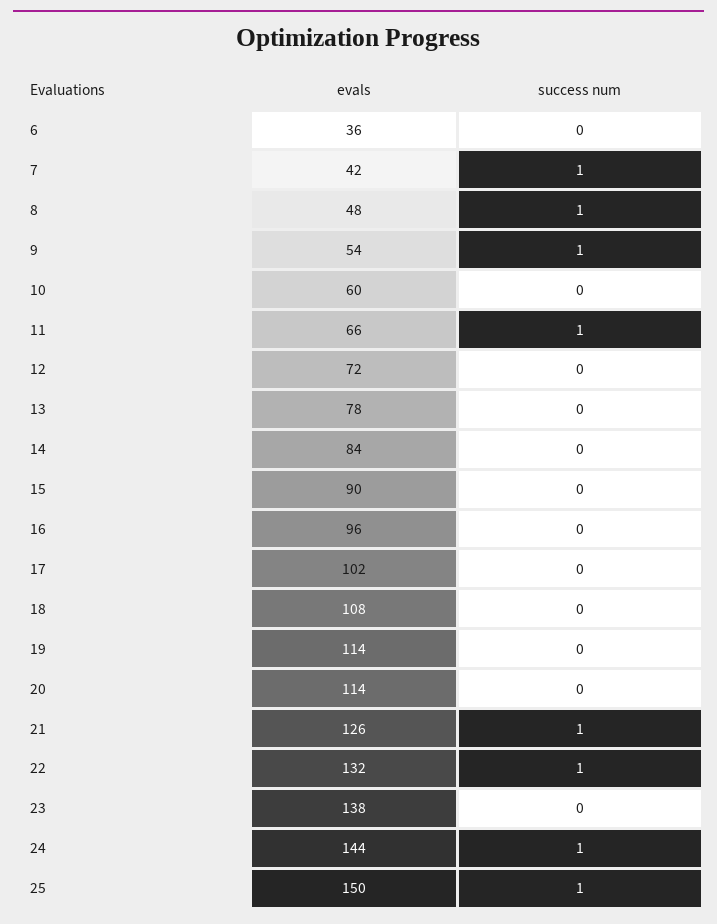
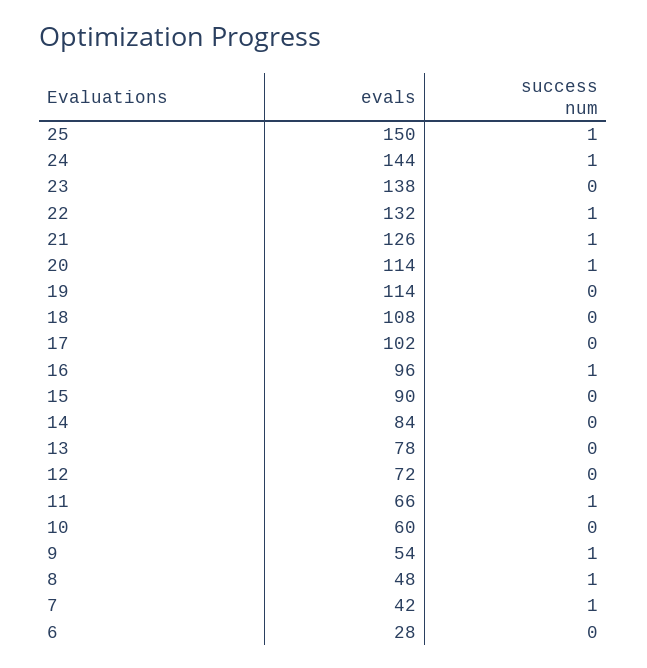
  {
    "evals": {
-     "6": 36,
+     "6": 28,
      "7": 42,
      "8": 48,
      "9": 54,
      "10": 60,
      "11": 66,
      "12": 72,
      "13": 78,
      "14": 84,
      "15": 90,
      "16": 96,
      "17": 102,
      "18": 108,
      "19": 114,
      "20": 114,
      "21": 126,
      "22": 132,
      "23": 138,
      "24": 144,
      "25": 150
    },
    "success num": {
      "6": 0,
      "7": 1,
      "8": 1,
      "9": 1,
      "10": 0,
      "11": 1,
      "12": 0,
      "13": 0,
      "14": 0,
      "15": 0,
-     "16": 0,
+     "16": 1,
      "17": 0,
      "18": 0,
      "19": 0,
-     "20": 0,
+     "20": 1,
      "21": 1,
      "22": 1,
      "23": 0,
      "24": 1,
      "25": 1
    }
  }

